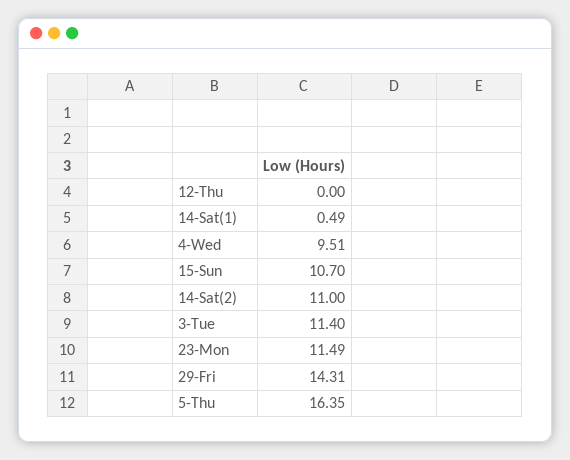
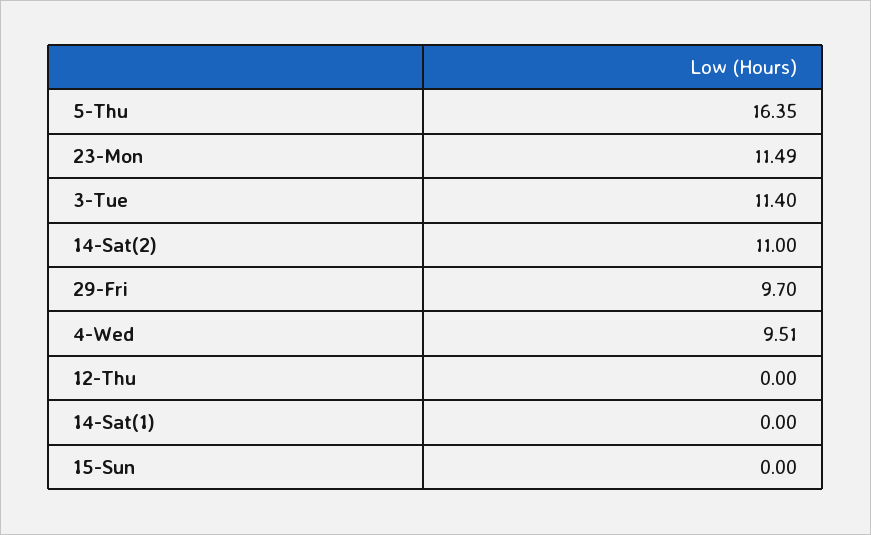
  {
    "12-Thu": 0,
-   "14-Sat(1)": 0.49,
+   "14-Sat(1)": 0,
    "4-Wed": 9.51,
-   "15-Sun": 10.7,
+   "15-Sun": 0,
    "14-Sat(2)": 11,
    "3-Tue": 11.4,
    "23-Mon": 11.49,
-   "29-Fri": 14.31,
+   "29-Fri": 9.7,
    "5-Thu": 16.35
  }

